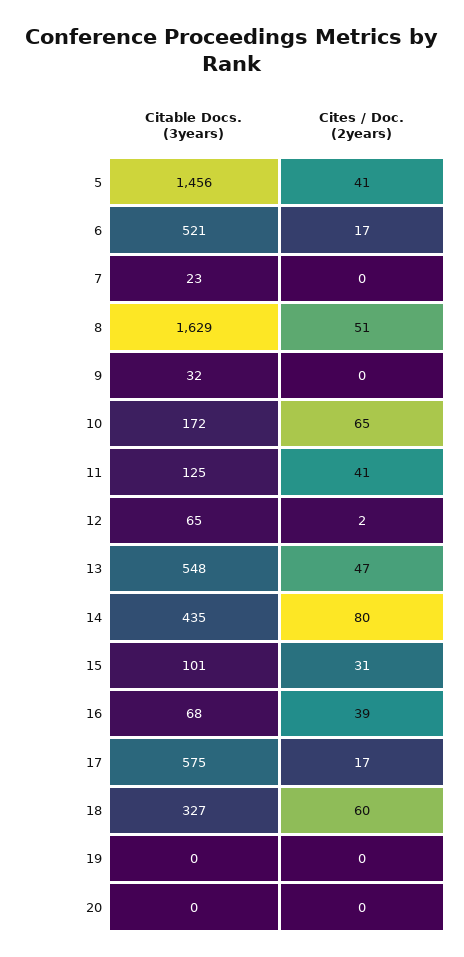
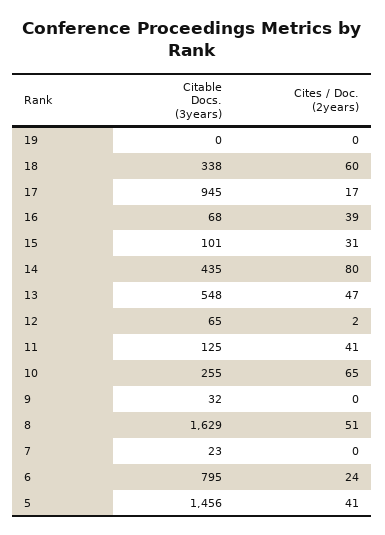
  {
    "Citable Docs. (3years)": {
      "5": 1456,
-     "6": 521,
+     "6": 795,
      "7": 23,
      "8": 1629,
      "9": 32,
-     "10": 172,
+     "10": 255,
      "11": 125,
      "12": 65,
      "13": 548,
      "14": 435,
      "15": 101,
      "16": 68,
-     "17": 575,
+     "17": 945,
-     "18": 327,
+     "18": 338,
-     "19": 0,
+     "19": 0
-     "20": 0
    },
    "Cites / Doc. (2years)": {
      "5": 41,
-     "6": 17,
+     "6": 24,
      "7": 0,
      "8": 51,
      "9": 0,
      "10": 65,
      "11": 41,
      "12": 2,
      "13": 47,
      "14": 80,
      "15": 31,
      "16": 39,
      "17": 17,
      "18": 60,
-     "19": 0,
+     "19": 0
-     "20": 0
    }
  }

